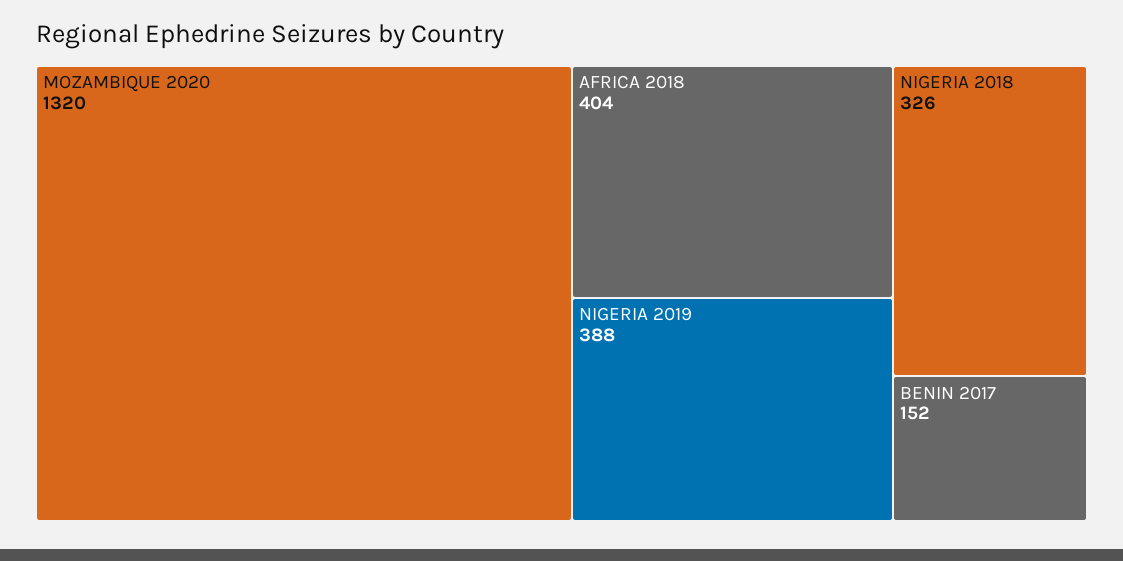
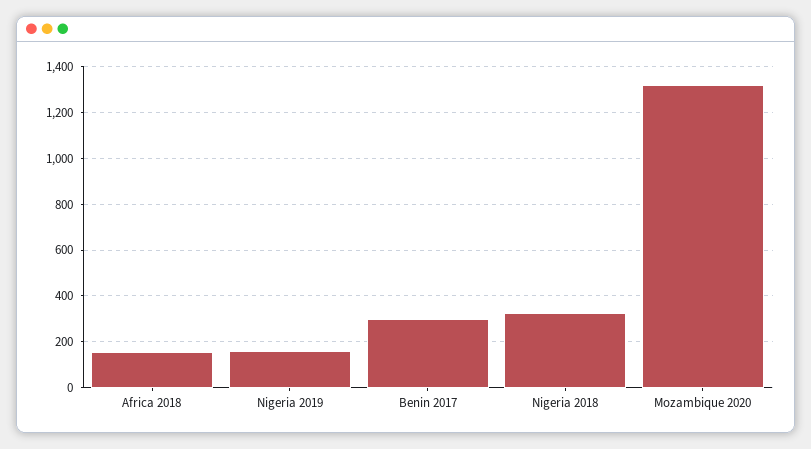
  {
    "MOZAMBIQUE 2020": 1320,
-   "AFRICA 2018": 404,
+   "AFRICA 2018": 150,
-   "NIGERIA 2019": 388,
+   "NIGERIA 2019": 150,
    "NIGERIA 2018": 326,
-   "BENIN 2017": 152
+   "BENIN 2017": 300
  }

